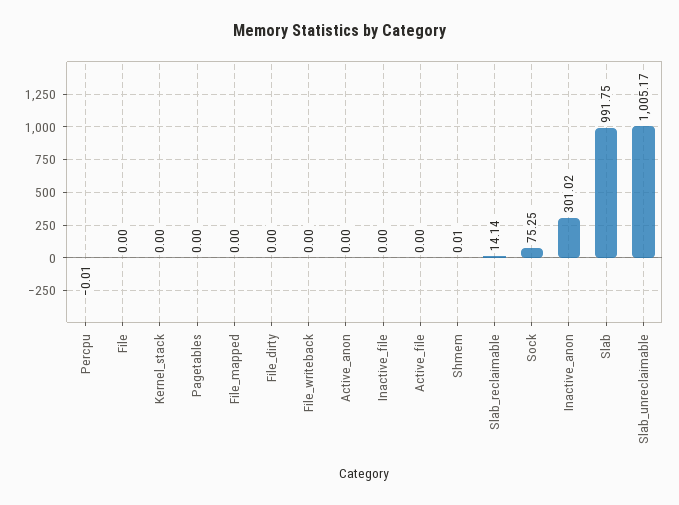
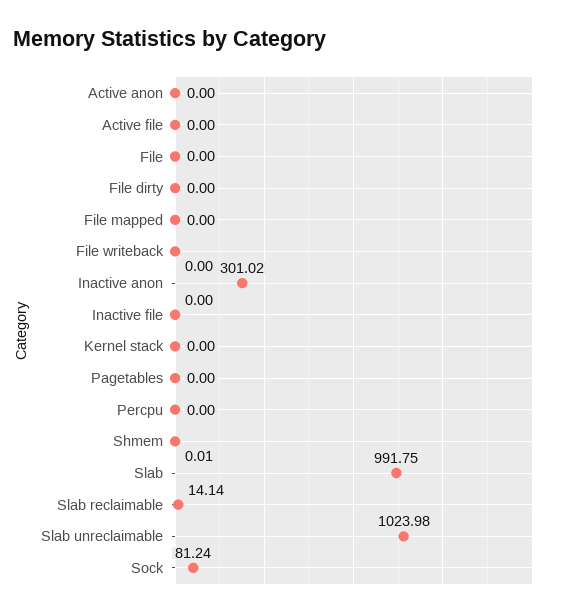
  {
-   "Percpu": -0.01,
+   "Percpu": 0,
    "File": 0,
    "Kernel_stack": 0,
    "Pagetables": 0,
    "File_mapped": 0,
    "File_dirty": 0,
    "File_writeback": 0,
    "Active_anon": 0,
    "Inactive_file": 0,
    "Active_file": 0,
    "Shmem": 0.01,
    "Slab_reclaimable": 14.14,
-   "Sock": 75.25,
+   "Sock": 81.24,
    "Inactive_anon": 301.02,
    "Slab": 991.75,
-   "Slab_unreclaimable": 1005.17
+   "Slab_unreclaimable": 1023.98
  }

